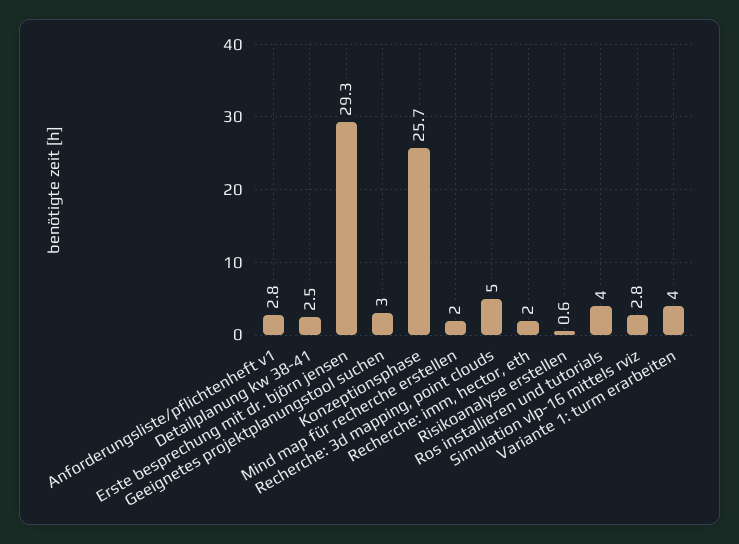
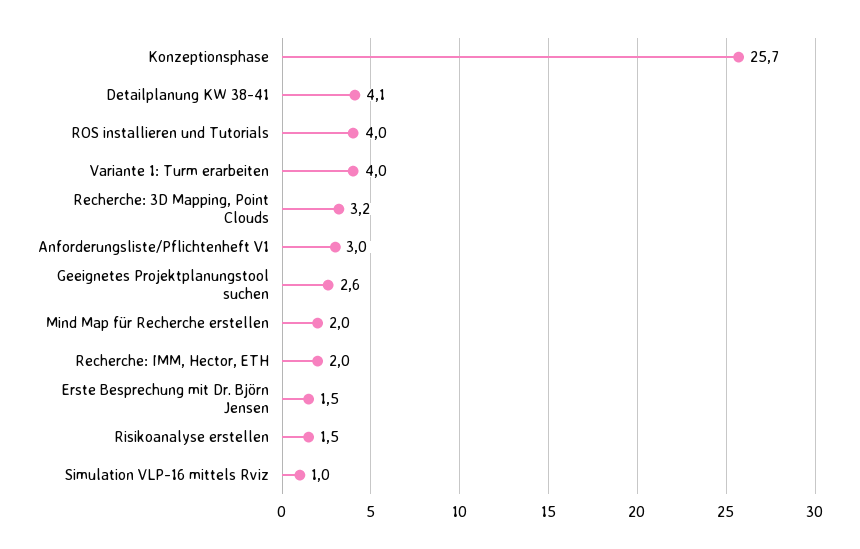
  {
-   "Anforderungsliste/pflichtenheft v1": 2.8,
+   "Anforderungsliste/pflichtenheft v1": 3,
-   "Detailplanung kw 38-41": 2.5,
+   "Detailplanung kw 38-41": 4.1,
-   "Erste besprechung mit dr. björn jensen": 29.3,
+   "Erste besprechung mit dr. björn jensen": 1.5,
-   "Geeignetes projektplanungstool suchen": 3,
+   "Geeignetes projektplanungstool suchen": 2.6,
    "Konzeptionsphase": 25.7,
    "Mind map für recherche erstellen": 2,
-   "Recherche: 3d mapping, point clouds": 5,
+   "Recherche: 3d mapping, point clouds": 3.2,
    "Recherche: imm, hector, eth": 2,
-   "Risikoanalyse erstellen": 0.6,
+   "Risikoanalyse erstellen": 1.5,
    "Ros installieren und tutorials": 4,
-   "Simulation vlp-16 mittels rviz": 2.8,
+   "Simulation vlp-16 mittels rviz": 1,
    "Variante 1: turm erarbeiten": 4
  }

